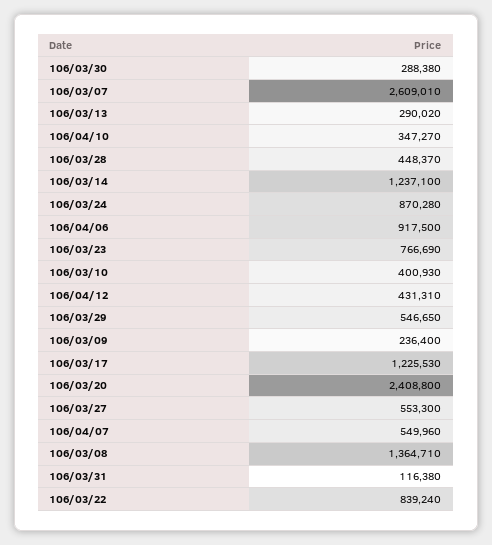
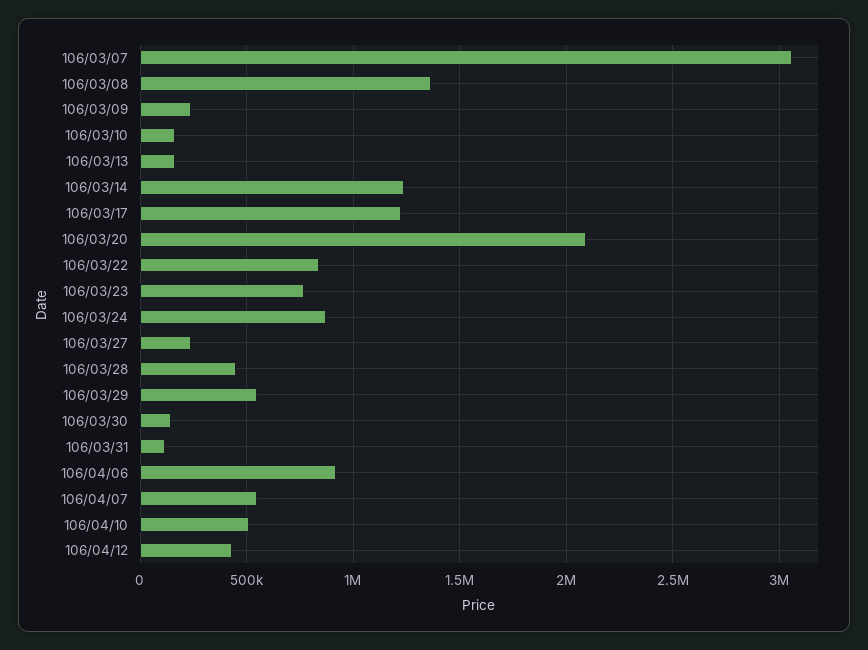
  {
-   "106/03/30": 288380,
+   "106/03/30": 150000,
-   "106/03/07": 2609010,
+   "106/03/07": 3050000,
-   "106/03/13": 290020,
+   "106/03/13": 150000,
-   "106/04/10": 347270,
+   "106/04/10": 500000,
    "106/03/28": 448370,
    "106/03/14": 1237100,
    "106/03/24": 870280,
    "106/04/06": 917500,
    "106/03/23": 766690,
-   "106/03/10": 400930,
+   "106/03/10": 150000,
    "106/04/12": 431310,
    "106/03/29": 546650,
    "106/03/09": 236400,
    "106/03/17": 1225530,
-   "106/03/20": 2408800,
+   "106/03/20": 2100000,
-   "106/03/27": 553300,
+   "106/03/27": 250000,
    "106/04/07": 549960,
    "106/03/08": 1364710,
    "106/03/31": 116380,
    "106/03/22": 839240
  }

